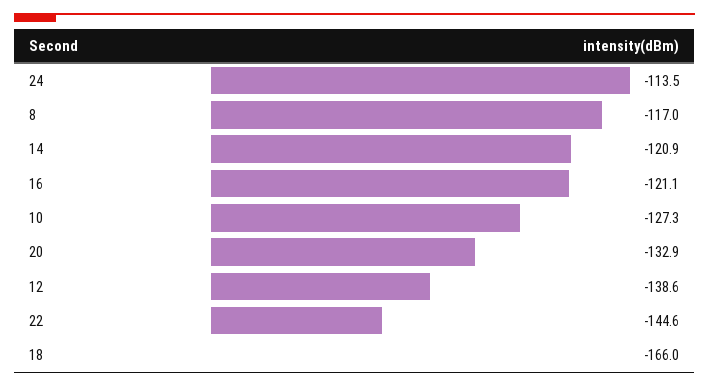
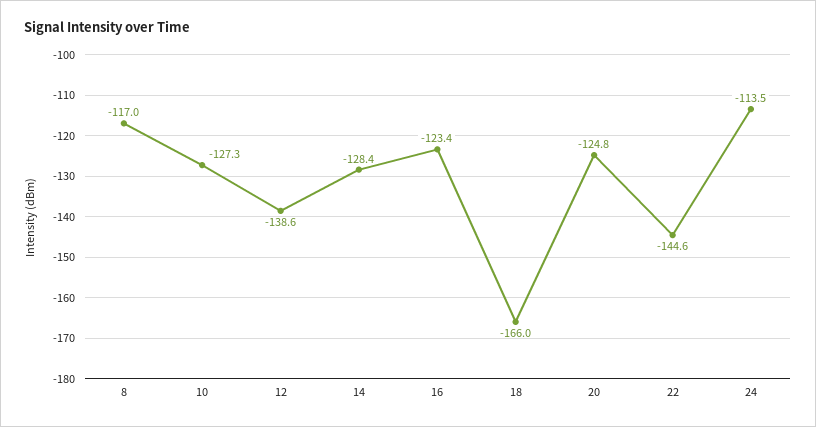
  {
    "24": -113.5,
    "8": -117,
-   "14": -120.9,
+   "14": -128.4,
-   "16": -121.1,
+   "16": -123.4,
    "10": -127.3,
-   "20": -132.9,
+   "20": -124.8,
    "12": -138.6,
    "22": -144.6,
    "18": -166
  }

